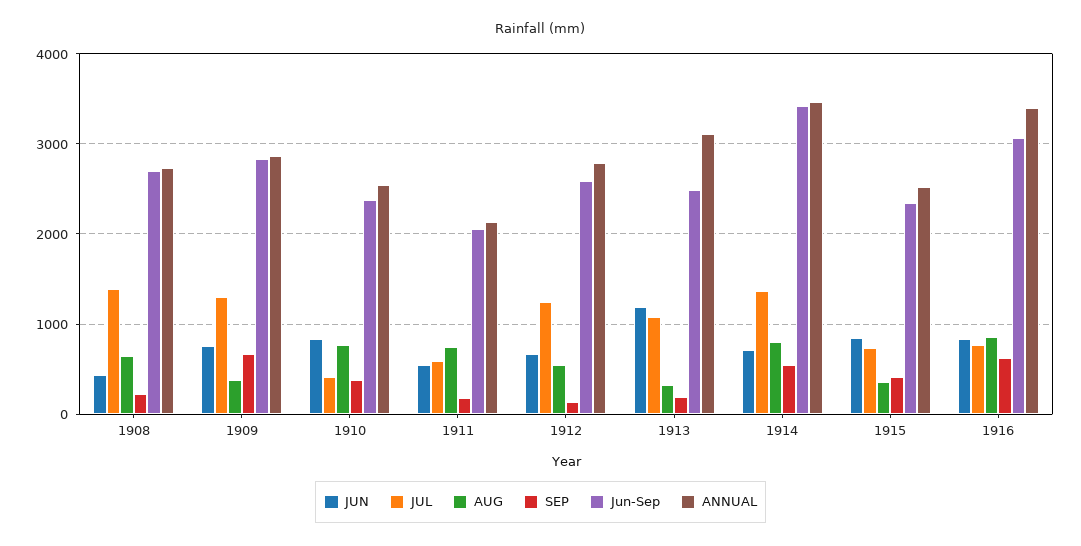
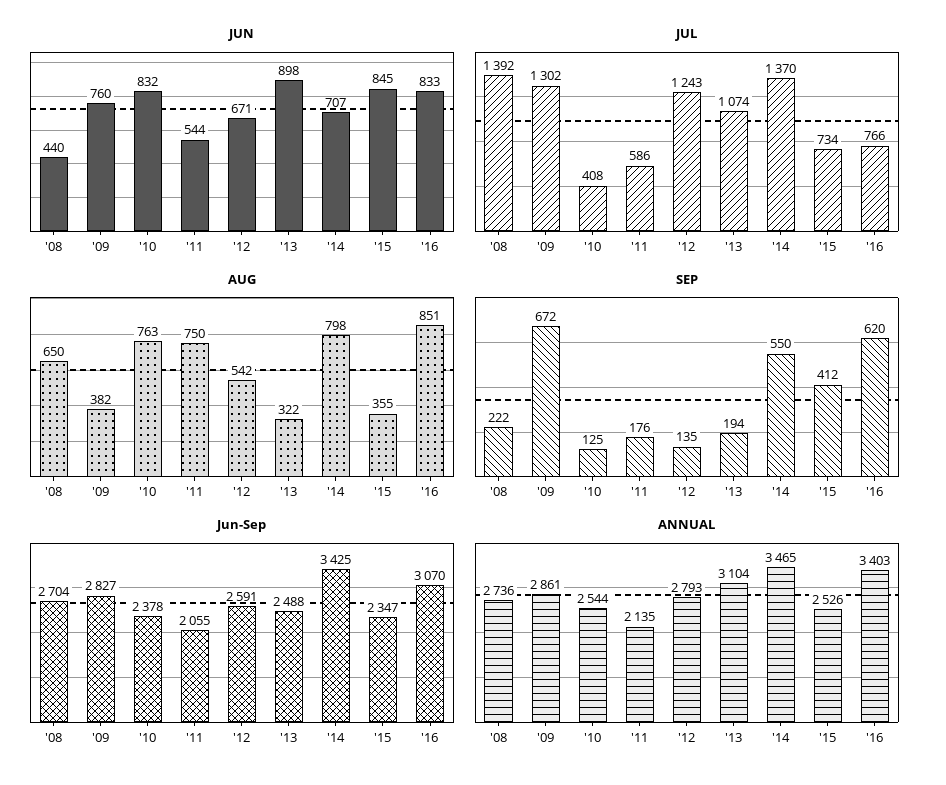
  {
    "JUN": {
      "1908": 440,
      "1909": 760,
      "1910": 832,
      "1911": 544,
      "1912": 671,
-     "1913": 1200,
+     "1913": 898,
      "1914": 707,
      "1915": 845,
      "1916": 833
    },
    "JUL": {
      "1908": 1392,
      "1909": 1302,
      "1910": 408,
      "1911": 586,
      "1912": 1243,
      "1913": 1074,
      "1914": 1370,
      "1915": 734,
      "1916": 766
    },
    "AUG": {
      "1908": 650,
      "1909": 382,
      "1910": 763,
      "1911": 750,
      "1912": 542,
      "1913": 322,
      "1914": 798,
      "1915": 355,
      "1916": 851
    },
    "SEP": {
      "1908": 222,
      "1909": 672,
-     "1910": 400,
+     "1910": 125,
      "1911": 176,
      "1912": 135,
      "1913": 194,
      "1914": 550,
      "1915": 412,
      "1916": 620
    },
    "Jun-Sep": {
      "1908": 2704,
      "1909": 2827,
      "1910": 2378,
      "1911": 2055,
      "1912": 2591,
      "1913": 2488,
      "1914": 3425,
      "1915": 2347,
      "1916": 3070
    },
    "ANNUAL": {
      "1908": 2736,
      "1909": 2861,
      "1910": 2544,
      "1911": 2135,
      "1912": 2793,
      "1913": 3104,
      "1914": 3465,
      "1915": 2526,
      "1916": 3403
    }
  }

